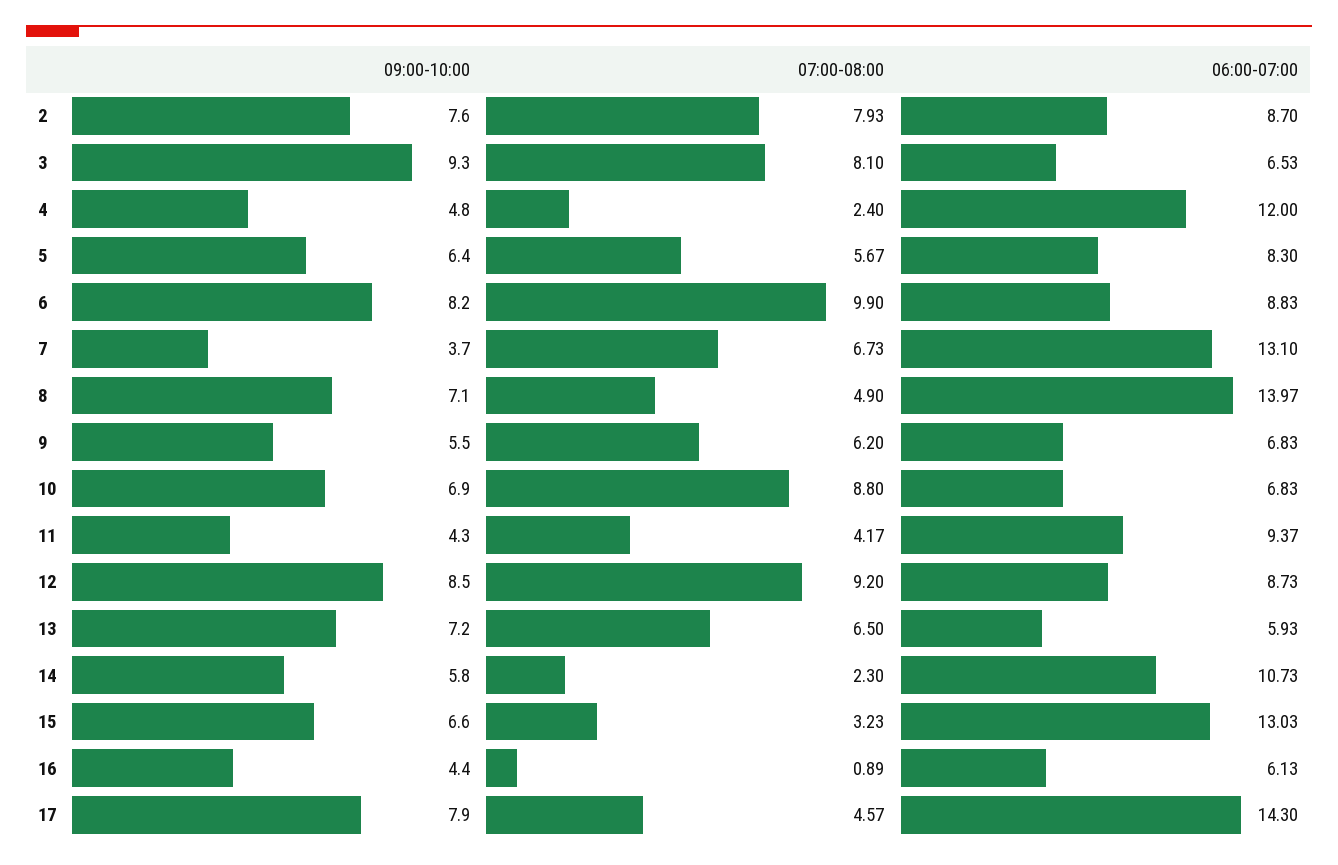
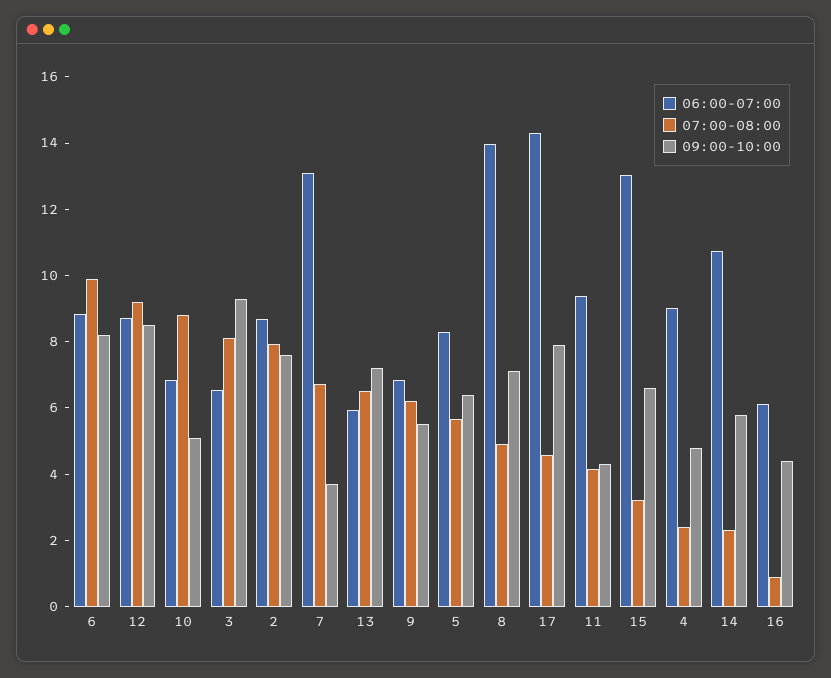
  {
    "09:00-10:00": {
      "2": 7.6,
      "3": 9.3,
      "4": 4.8,
      "5": 6.4,
      "6": 8.2,
      "7": 3.7,
      "8": 7.1,
      "9": 5.5,
-     "10": 6.9,
+     "10": 5,
      "11": 4.3,
      "12": 8.5,
      "13": 7.2,
      "14": 5.8,
      "15": 6.6,
      "16": 4.4,
      "17": 7.9
    },
    "07:00-08:00": {
      "2": 7.93,
      "3": 8.1,
      "4": 2.4,
      "5": 5.67,
      "6": 9.9,
      "7": 6.73,
      "8": 4.9,
      "9": 6.2,
      "10": 8.8,
      "11": 4.17,
      "12": 9.2,
      "13": 6.5,
      "14": 2.3,
      "15": 3.23,
      "16": 0.89,
      "17": 4.57
    },
    "06:00-07:00": {
      "2": 8.7,
      "3": 6.53,
-     "4": 12,
+     "4": 9,
      "5": 8.3,
      "6": 8.83,
      "7": 13.1,
      "8": 13.97,
      "9": 6.83,
      "10": 6.83,
      "11": 9.37,
      "12": 8.73,
      "13": 5.93,
      "14": 10.73,
      "15": 13.03,
      "16": 6.13,
      "17": 14.3
    }
  }

